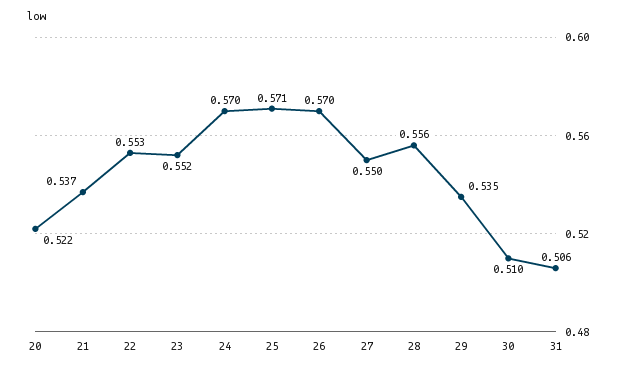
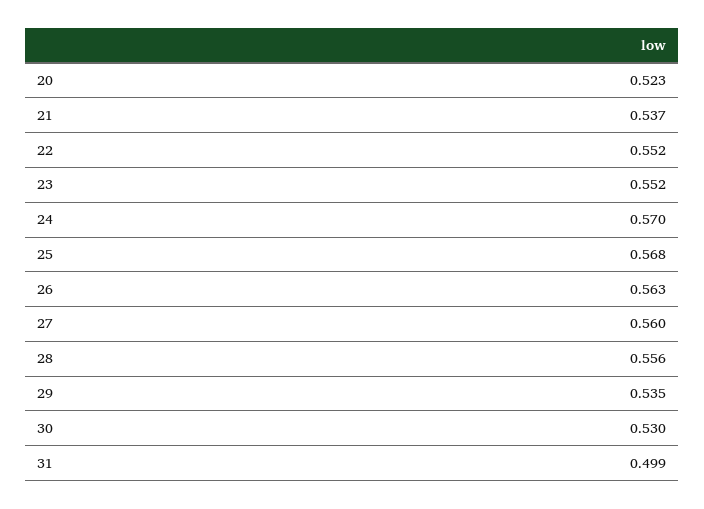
  {
-   "20": 0.522,
+   "20": 0.523,
    "21": 0.537,
-   "22": 0.553,
+   "22": 0.552,
    "23": 0.552,
    "24": 0.57,
-   "25": 0.571,
+   "25": 0.568,
-   "26": 0.57,
+   "26": 0.563,
-   "27": 0.55,
+   "27": 0.56,
    "28": 0.556,
    "29": 0.535,
-   "30": 0.51,
+   "30": 0.53,
-   "31": 0.506
+   "31": 0.499
  }

